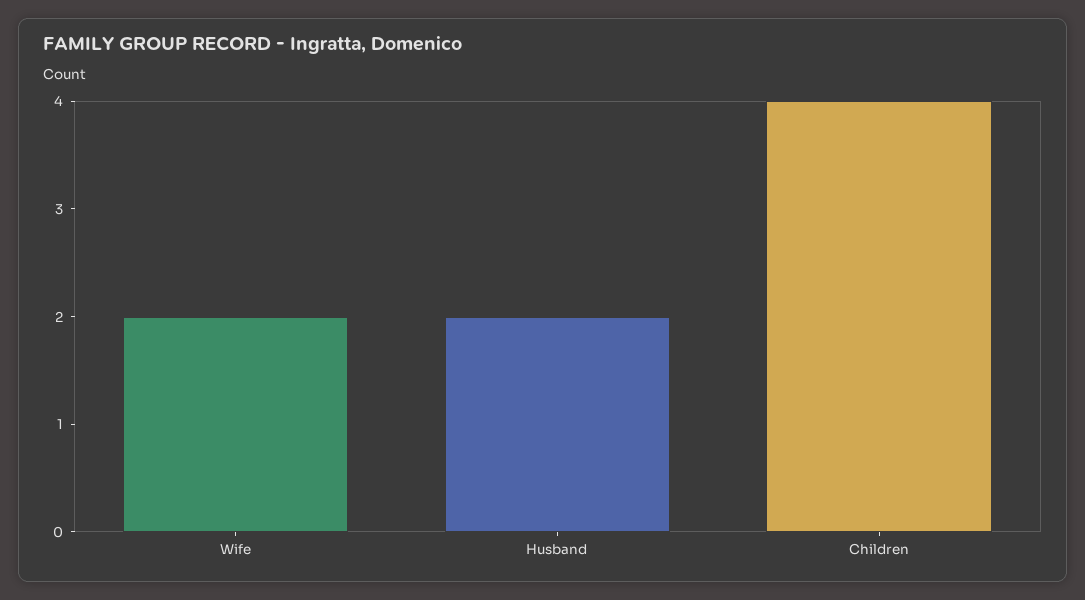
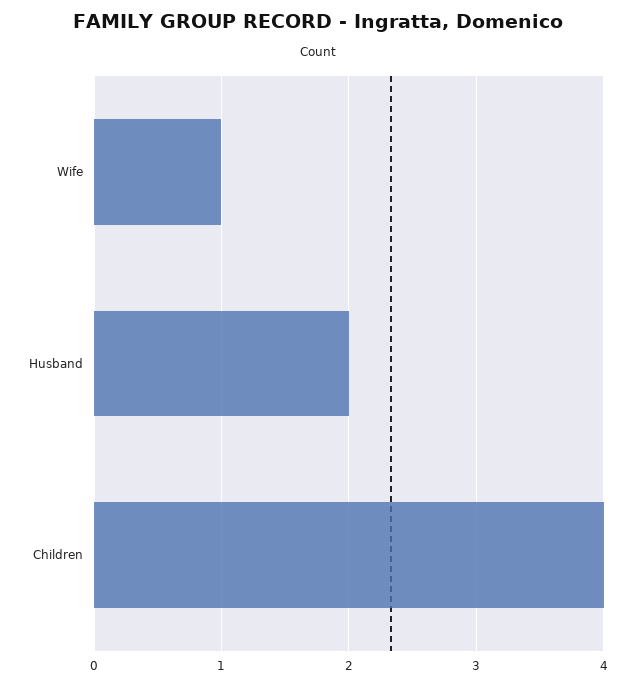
  {
-   "Wife": 2,
+   "Wife": 1,
    "Husband": 2,
    "Children": 4
  }

